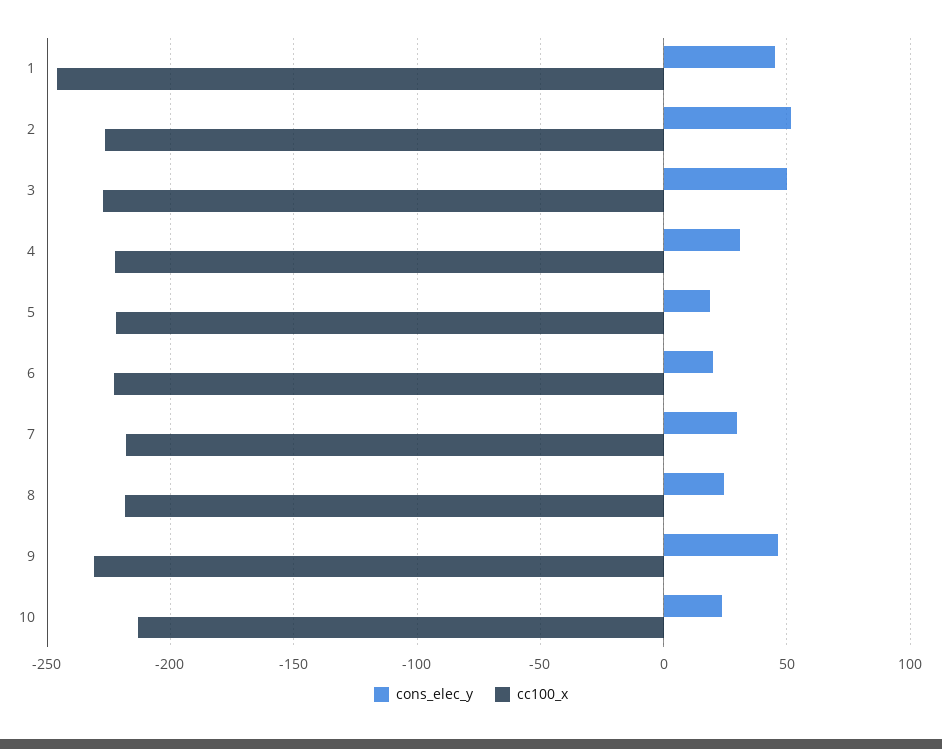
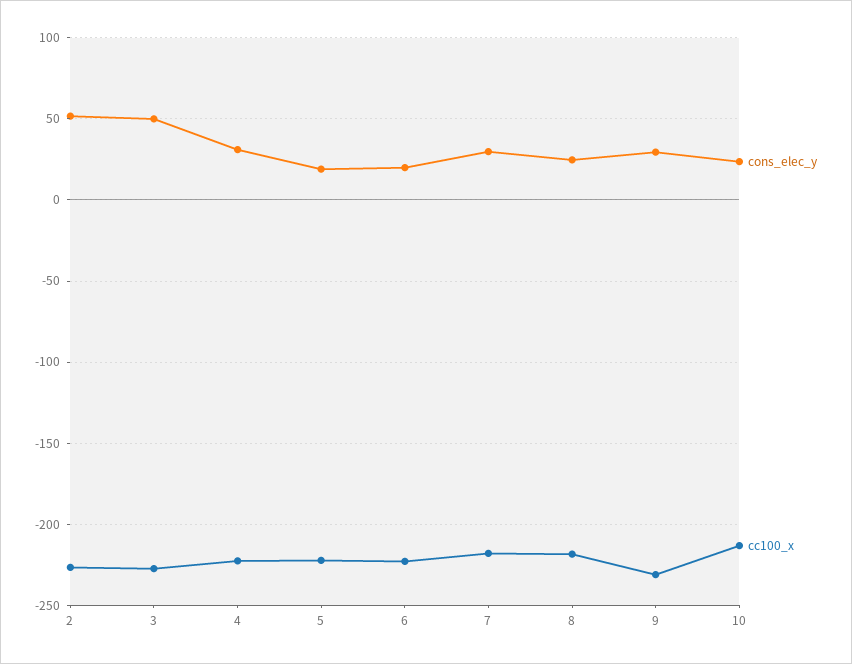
  {
    "cons_elec_y": {
-     "1": 45,
      "2": 50,
      "3": 50,
      "4": 30,
      "5": 20,
      "6": 20,
      "7": 30,
      "8": 25,
-     "9": 45,
+     "9": 30,
      "10": 25
    },
    "cc100_x": {
-     "1": -245,
      "2": -225,
      "3": -225,
      "4": -225,
      "5": -220,
      "6": -225,
      "7": -220,
      "8": -220,
      "9": -230,
      "10": -215
    }
  }

